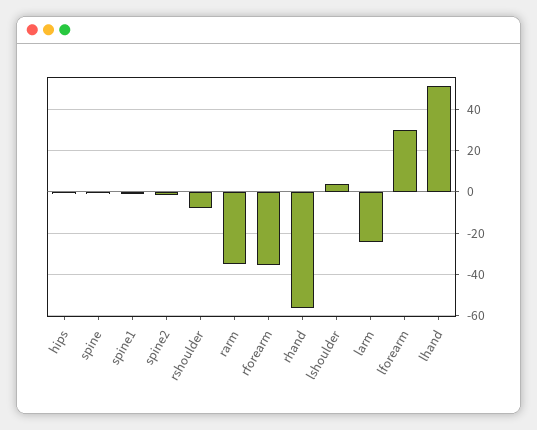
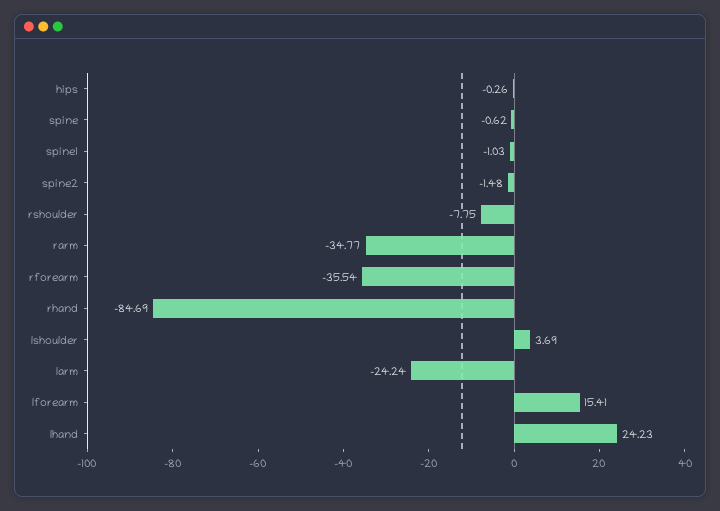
  {
    "hips": -0.26,
    "spine": -0.62,
    "spine1": -1.03,
    "spine2": -1.48,
    "rshoulder": -7.75,
    "rarm": -34.77,
    "rforearm": -35.54,
-   "rhand": -55,
+   "rhand": -84.69,
    "lshoulder": 3.69,
    "larm": -24.24,
-   "lforearm": 30,
+   "lforearm": 15.41,
-   "lhand": 50
+   "lhand": 24.23
  }

